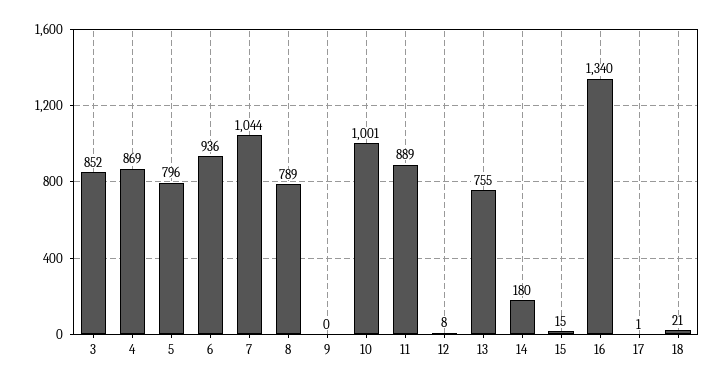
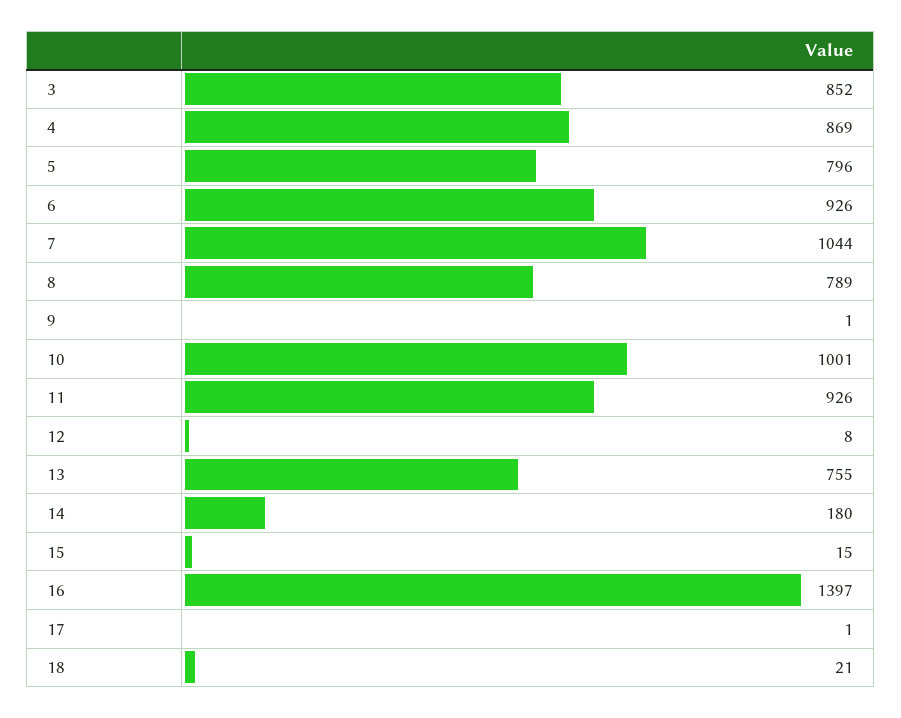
  {
    "3": 852,
    "4": 869,
    "5": 796,
-   "6": 936,
+   "6": 926,
    "7": 1044,
    "8": 789,
-   "9": 0,
+   "9": 1,
    "10": 1001,
-   "11": 889,
+   "11": 926,
    "12": 8,
    "13": 755,
    "14": 180,
    "15": 15,
-   "16": 1340,
+   "16": 1397,
    "17": 1,
    "18": 21
  }

